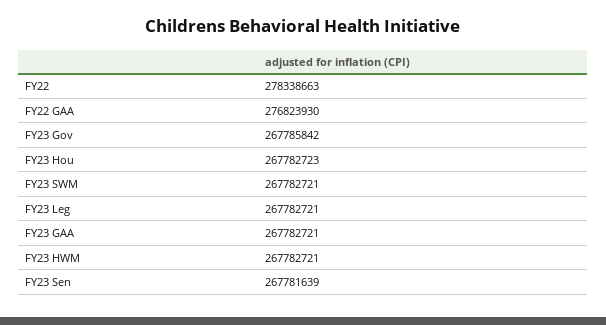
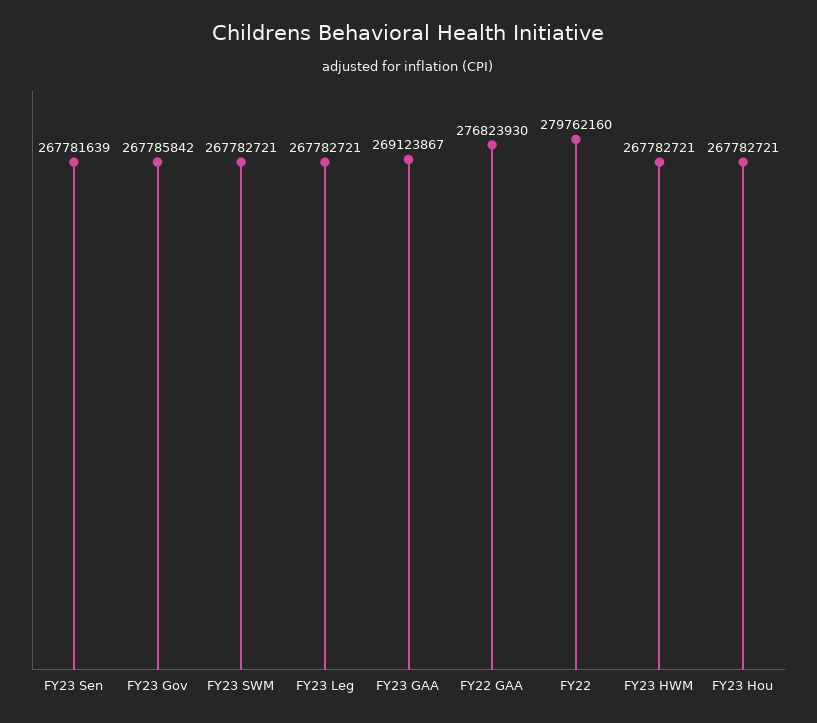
  {
-   "FY22": 278338663,
+   "FY22": 279762160,
    "FY22 GAA": 276823930,
    "FY23 Gov": 267785842,
-   "FY23 Hou": 267782723,
+   "FY23 Hou": 267782721,
    "FY23 SWM": 267782721,
    "FY23 Leg": 267782721,
-   "FY23 GAA": 267782721,
+   "FY23 GAA": 269123867,
    "FY23 HWM": 267782721,
    "FY23 Sen": 267781639
  }

